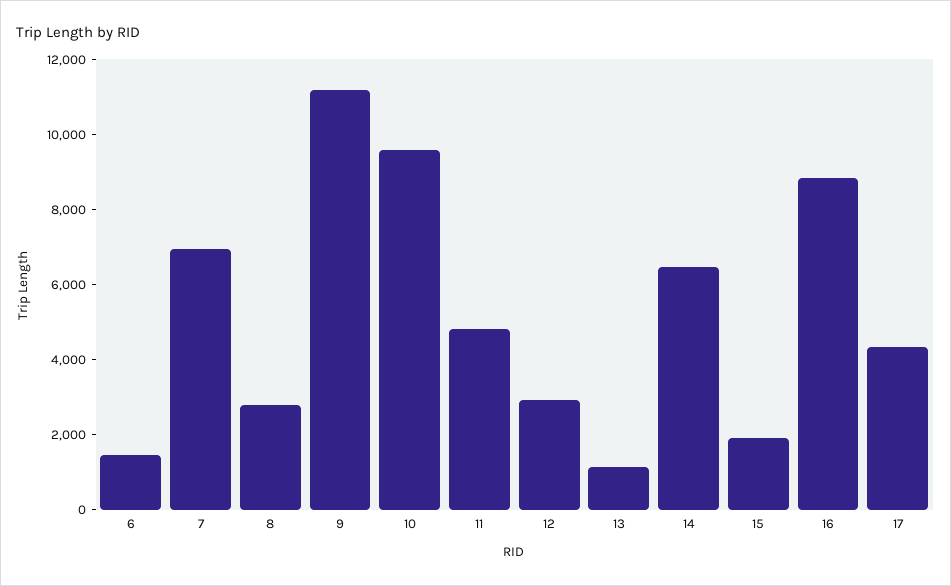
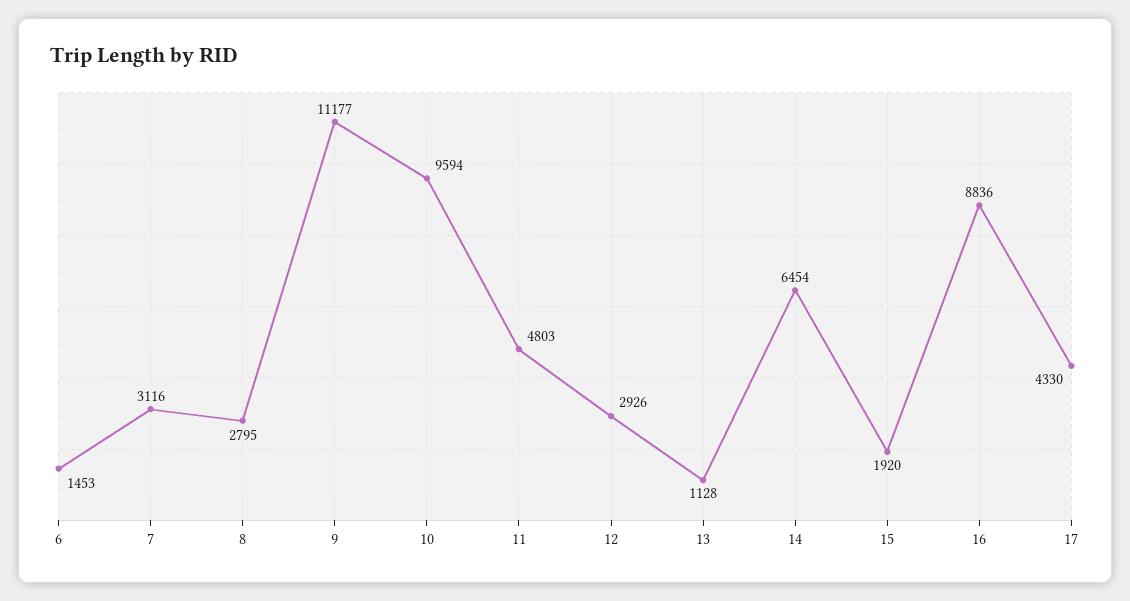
  {
    "6": 1453,
-   "7": 7000,
+   "7": 3116,
    "8": 2795,
    "9": 11177,
    "10": 9594,
    "11": 4803,
    "12": 2926,
    "13": 1128,
    "14": 6454,
    "15": 1920,
    "16": 8836,
    "17": 4330
  }

